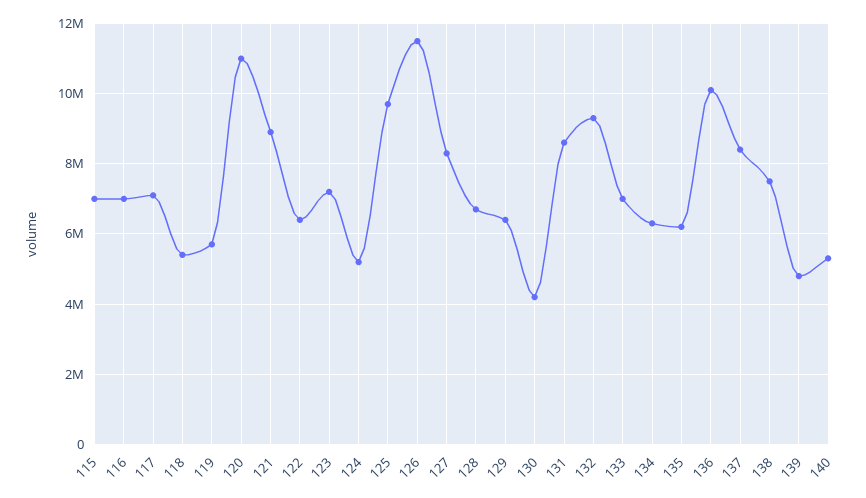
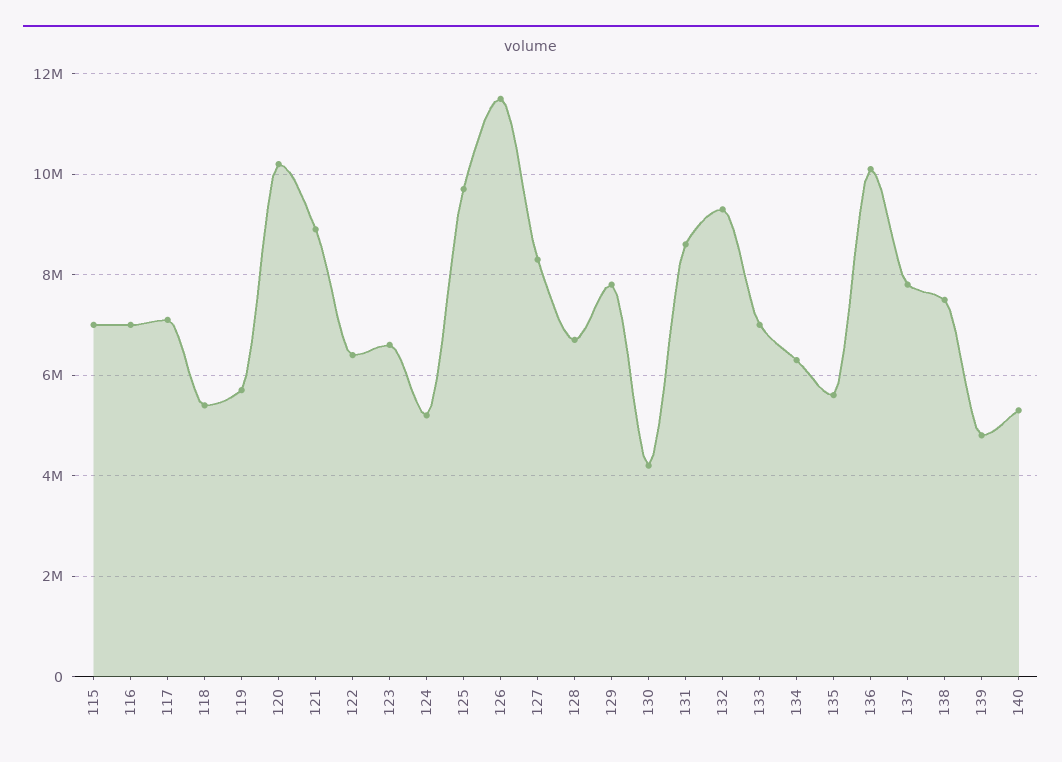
  {
    "115": 7000000,
    "116": 7000000,
    "117": 7200000,
    "118": 5400000,
    "119": 5800000,
-   "120": 11000000,
+   "120": 10200000,
    "121": 9000000,
    "122": 6400000,
-   "123": 7200000,
+   "123": 6600000,
    "124": 5200000,
    "125": 9800000,
    "126": 11600000,
    "127": 8400000,
    "128": 6800000,
-   "129": 6400000,
+   "129": 7800000,
    "130": 4200000,
    "131": 8600000,
    "132": 9400000,
    "133": 7000000,
    "134": 6400000,
-   "135": 6200000,
+   "135": 5600000,
    "136": 10200000,
-   "137": 8400000,
+   "137": 7800000,
    "138": 7600000,
    "139": 4800000,
    "140": 5400000
  }

